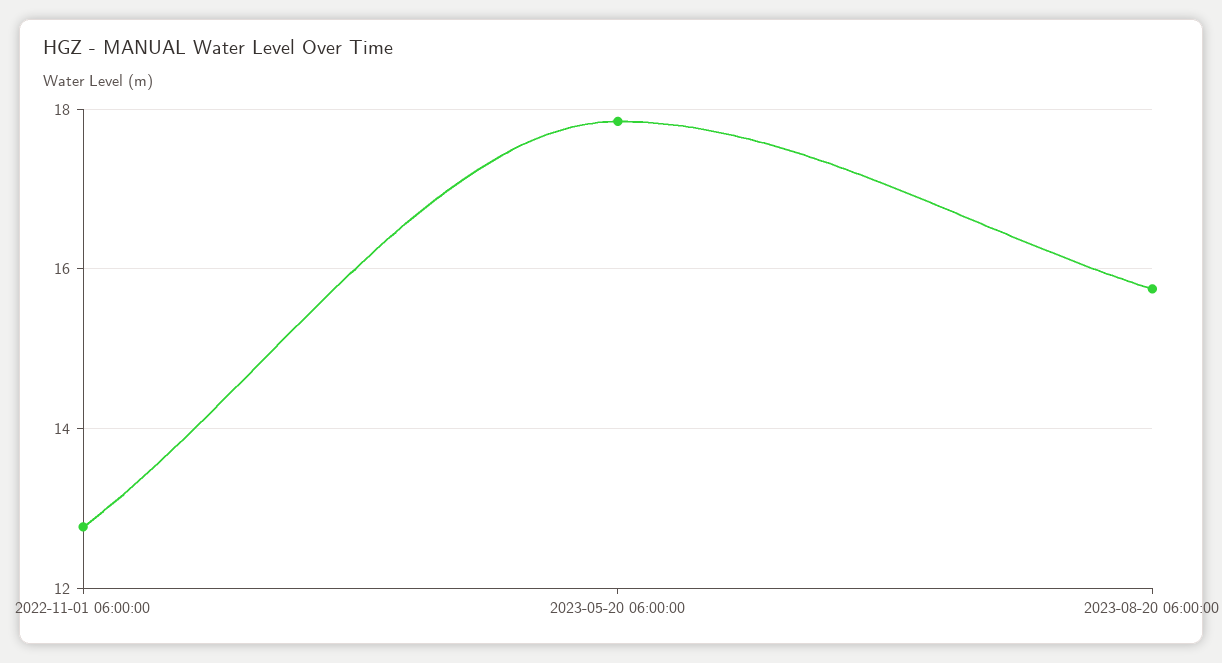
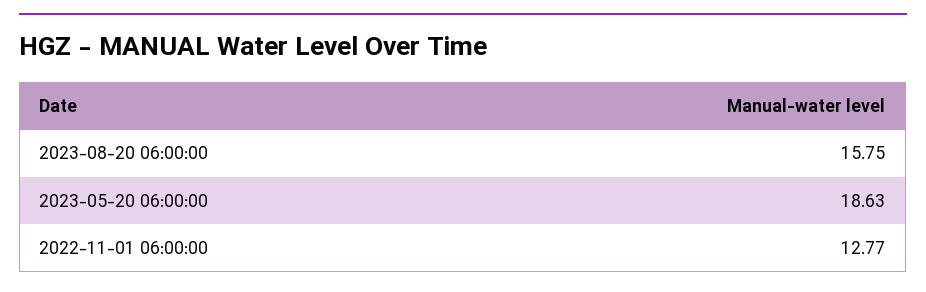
  {
    "2022-11-01 06:00:00": 12.77,
-   "2023-05-20 06:00:00": 17.8,
+   "2023-05-20 06:00:00": 18.63,
    "2023-08-20 06:00:00": 15.75
  }

